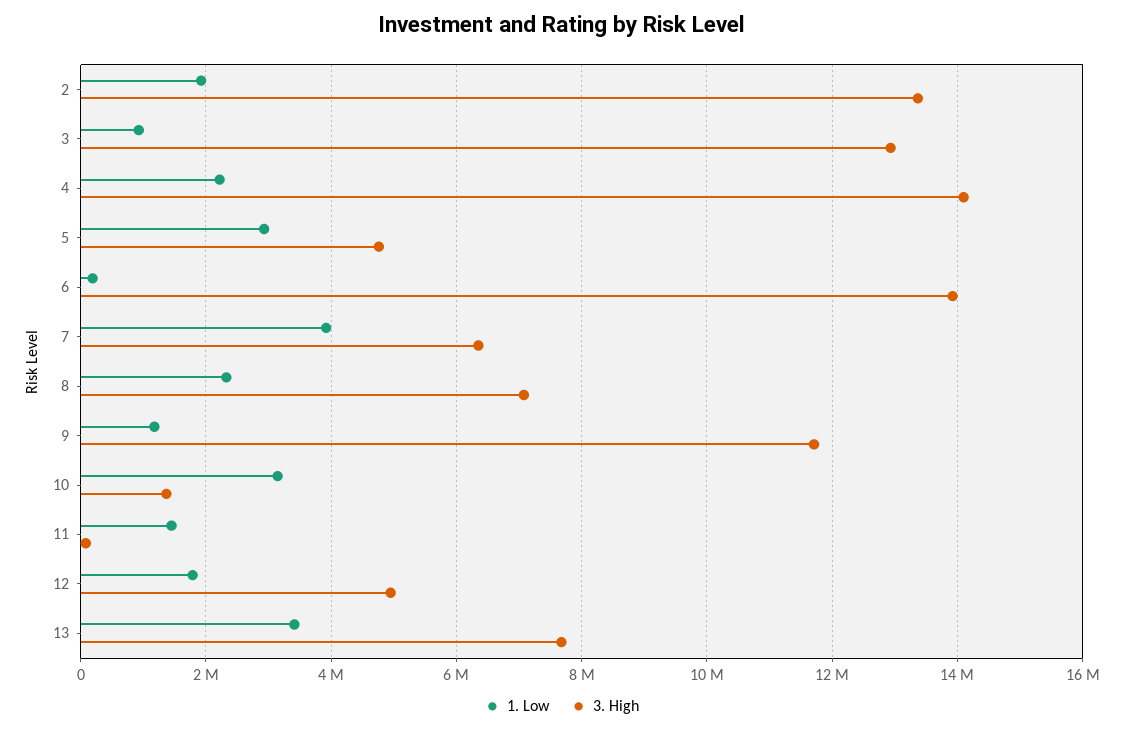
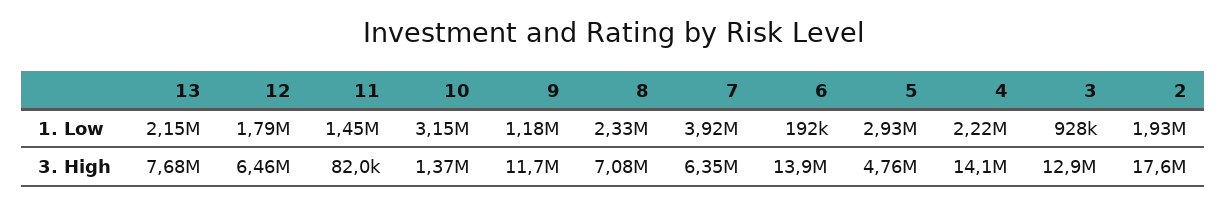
  {
    "1. Low": {
      "2": 1930000,
      "3": 928000,
      "4": 2220000,
      "5": 2930000,
      "6": 192000,
      "7": 3920000,
      "8": 2330000,
      "9": 1180000,
      "10": 3150000,
      "11": 1450000,
      "12": 1790000,
-     "13": 3400000
+     "13": 2150000
    },
    "3. High": {
-     "2": 13400000,
+     "2": 17600000,
      "3": 12900000,
      "4": 14100000,
      "5": 4760000,
      "6": 13900000,
      "7": 6350000,
      "8": 7080000,
      "9": 11700000,
      "10": 1370000,
      "11": 82000,
-     "12": 5000000,
+     "12": 6460000,
      "13": 7680000
    }
  }

